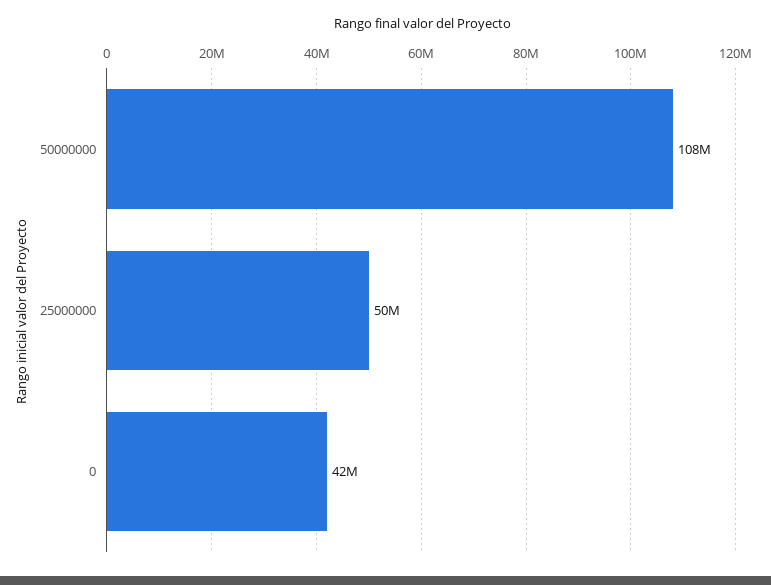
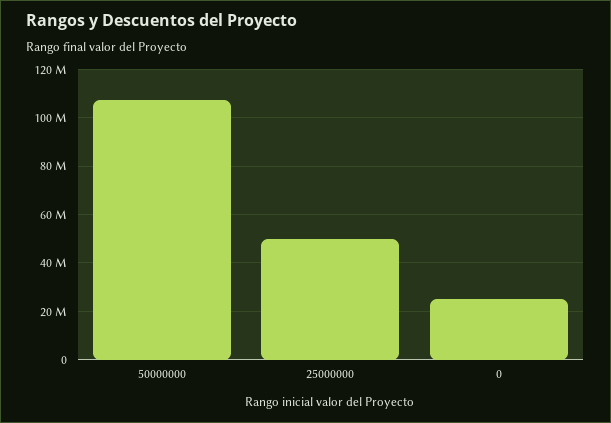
  {
    "50000000": 108000000,
    "25000000": 50000000,
-   "0": 42000000
+   "0": 25000000
  }

